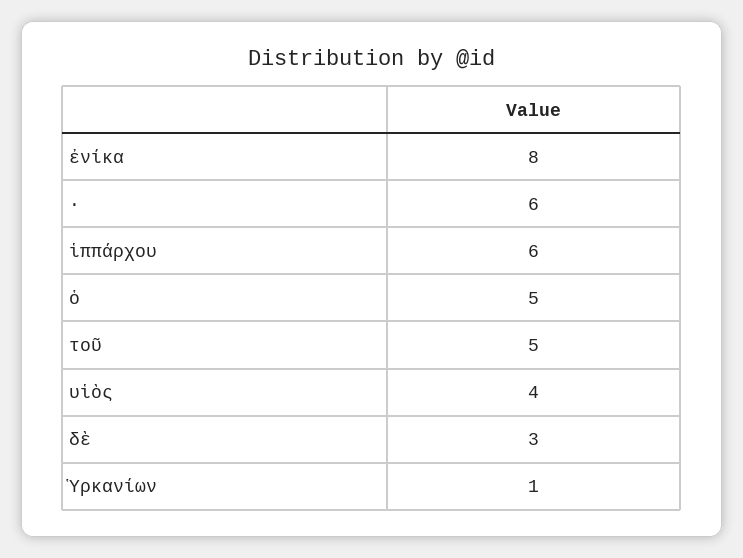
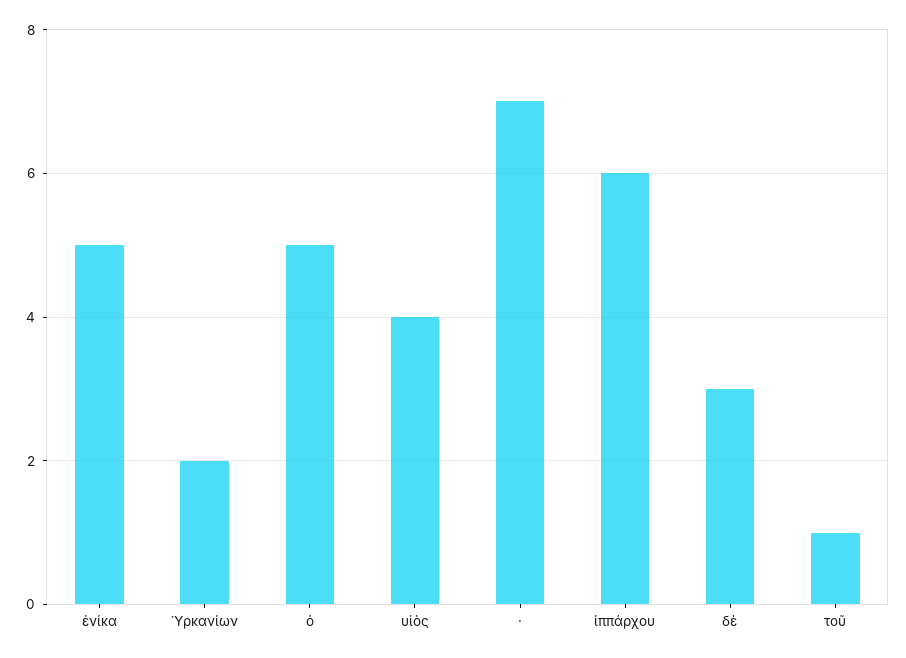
  {
-   "ἐνίκα": 8,
+   "ἐνίκα": 5,
-   "·": 6,
+   "·": 7,
    "ἱππάρχου": 6,
    "ὁ": 5,
-   "τοῦ": 5,
+   "τοῦ": 1,
    "υἱὸς": 4,
    "δὲ": 3,
-   "Ὑρκανίων": 1
+   "Ὑρκανίων": 2
  }

